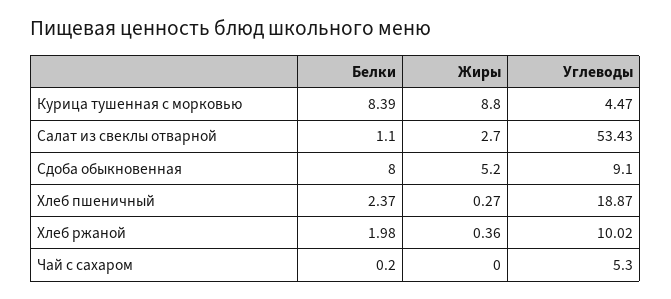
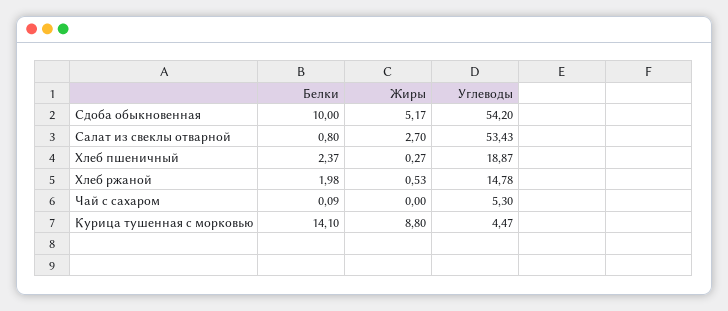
  {
    "Белки": {
-     "Курица тушенная с морковью": 8.39,
+     "Курица тушенная с морковью": 14.1,
-     "Салат из свеклы отварной": 1.1,
+     "Салат из свеклы отварной": 0.8,
-     "Сдоба обыкновенная": 8,
+     "Сдоба обыкновенная": 10,
      "Хлеб пшеничный": 2.37,
      "Хлеб ржаной": 1.98,
-     "Чай с сахаром": 0.2
+     "Чай с сахаром": 0.09
    },
    "Жиры": {
      "Курица тушенная с морковью": 8.8,
      "Салат из свеклы отварной": 2.7,
-     "Сдоба обыкновенная": 5.2,
+     "Сдоба обыкновенная": 5.17,
      "Хлеб пшеничный": 0.27,
-     "Хлеб ржаной": 0.36,
+     "Хлеб ржаной": 0.53,
      "Чай с сахаром": 0
    },
    "Углеводы": {
      "Курица тушенная с морковью": 4.47,
      "Салат из свеклы отварной": 53.43,
-     "Сдоба обыкновенная": 9.1,
+     "Сдоба обыкновенная": 54.2,
      "Хлеб пшеничный": 18.87,
-     "Хлеб ржаной": 10.02,
+     "Хлеб ржаной": 14.78,
      "Чай с сахаром": 5.3
    }
  }

